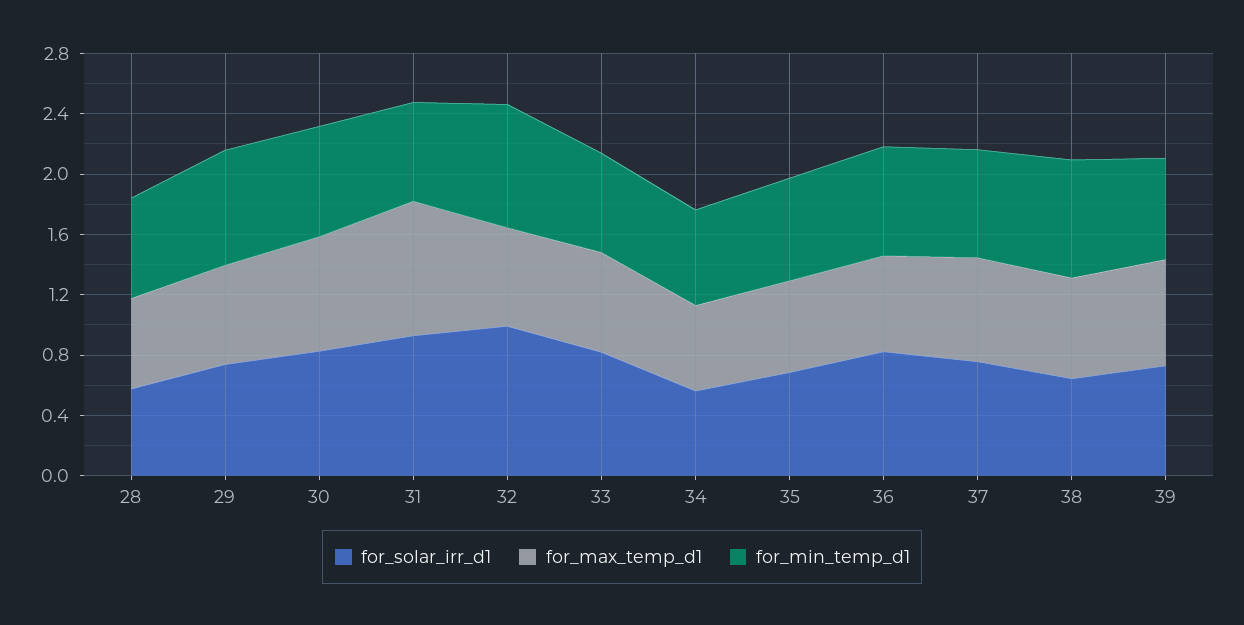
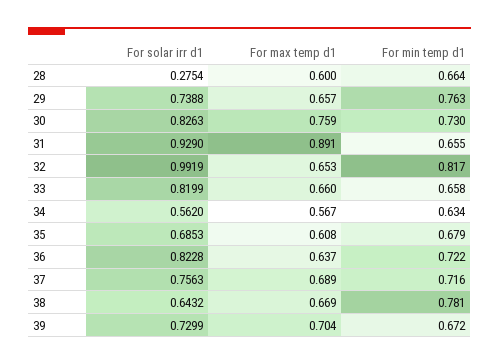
  {
    "for_solar_irr_d1": {
-     "28": 0.6,
+     "28": 0.2754,
      "29": 0.7388,
      "30": 0.8263,
      "31": 0.929,
      "32": 0.9919,
      "33": 0.8199,
      "34": 0.562,
      "35": 0.6853,
      "36": 0.8228,
      "37": 0.7563,
      "38": 0.6432,
      "39": 0.7299
    },
    "for_max_temp_d1": {
      "28": 0.6,
      "29": 0.657,
      "30": 0.759,
      "31": 0.891,
      "32": 0.653,
      "33": 0.66,
      "34": 0.567,
      "35": 0.608,
      "36": 0.637,
      "37": 0.689,
      "38": 0.669,
      "39": 0.704
    },
    "for_min_temp_d1": {
      "28": 0.664,
      "29": 0.763,
      "30": 0.73,
      "31": 0.655,
      "32": 0.817,
      "33": 0.658,
      "34": 0.634,
      "35": 0.679,
      "36": 0.722,
      "37": 0.716,
      "38": 0.781,
      "39": 0.672
    }
  }

